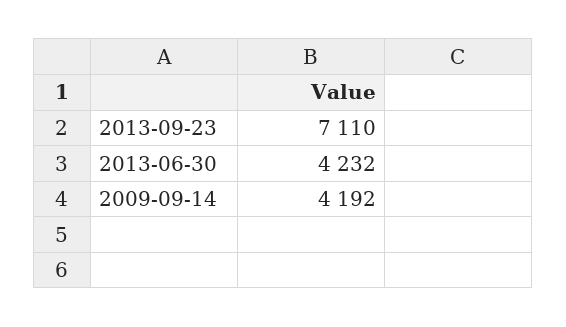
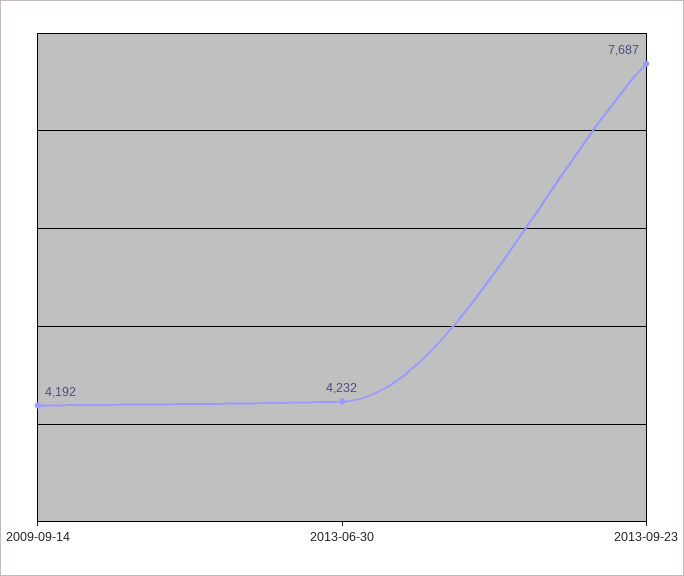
  {
-   "2013-09-23": 7110,
+   "2013-09-23": 7687,
    "2013-06-30": 4232,
    "2009-09-14": 4192
  }

